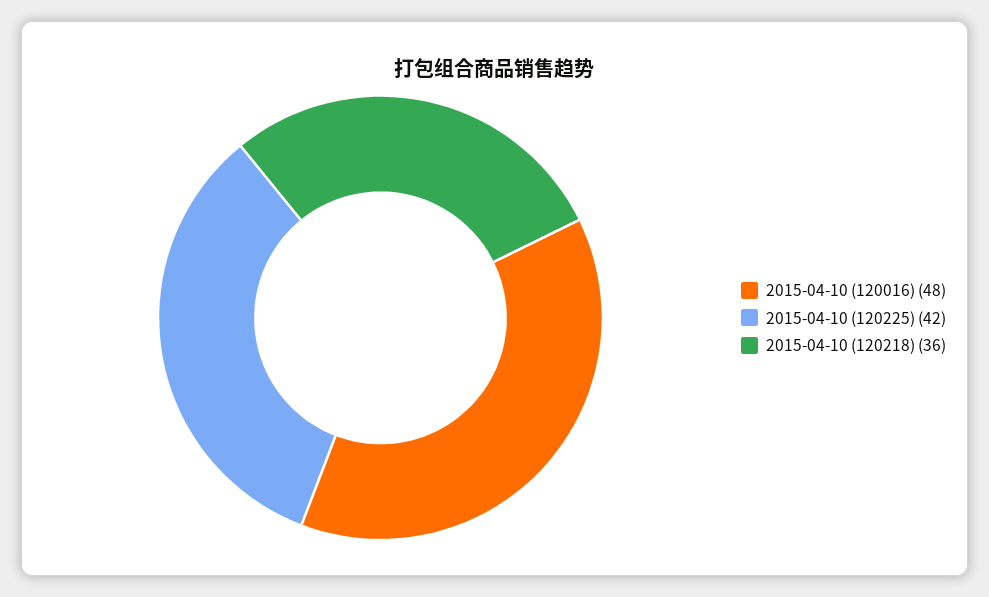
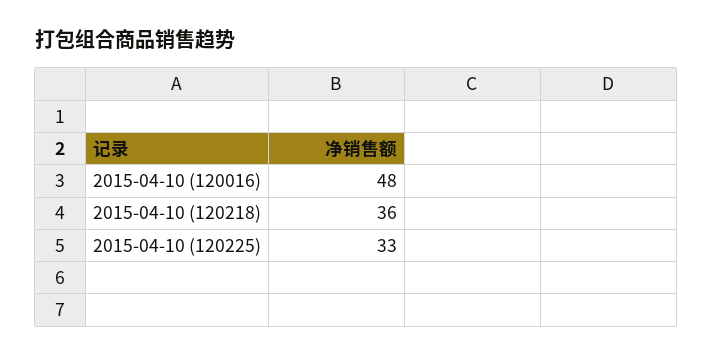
  {
    "2015-04-10 (120016)": 48,
-   "2015-04-10 (120225)": 42,
+   "2015-04-10 (120225)": 33,
    "2015-04-10 (120218)": 36
  }

